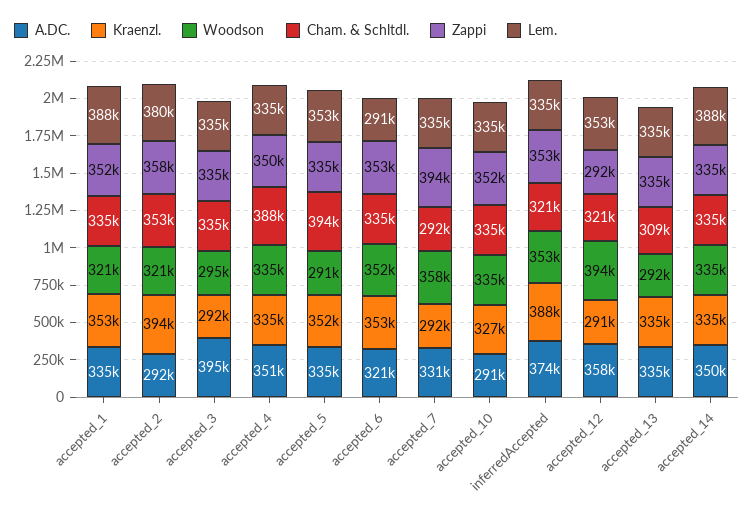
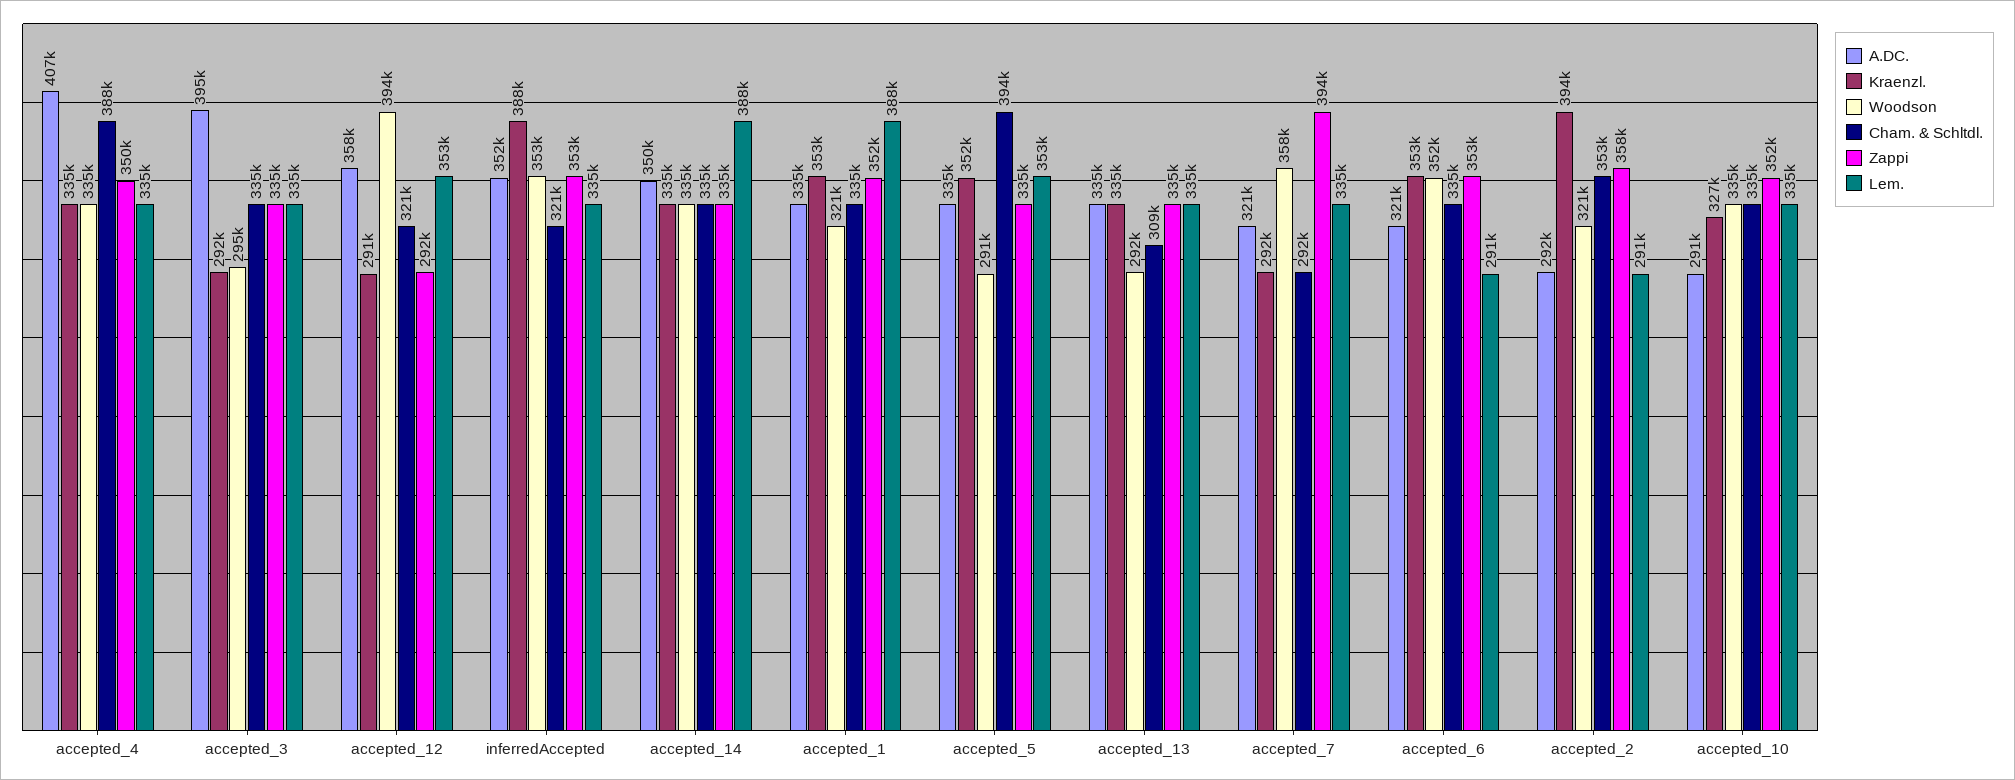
  {
    "A.DC.": {
      "accepted_1": 335000,
      "accepted_2": 292000,
      "accepted_3": 395000,
-     "accepted_4": 351000,
+     "accepted_4": 407000,
      "accepted_5": 335000,
      "accepted_6": 321000,
-     "accepted_7": 331000,
+     "accepted_7": 321000,
      "accepted_10": 291000,
-     "inferredAccepted": 374000,
+     "inferredAccepted": 352000,
      "accepted_12": 358000,
      "accepted_13": 335000,
      "accepted_14": 350000
    },
    "Kraenzl.": {
      "accepted_1": 353000,
      "accepted_2": 394000,
      "accepted_3": 292000,
      "accepted_4": 335000,
      "accepted_5": 352000,
      "accepted_6": 353000,
      "accepted_7": 292000,
      "accepted_10": 327000,
      "inferredAccepted": 388000,
      "accepted_12": 291000,
      "accepted_13": 335000,
      "accepted_14": 335000
    },
    "Woodson": {
      "accepted_1": 321000,
      "accepted_2": 321000,
      "accepted_3": 295000,
      "accepted_4": 335000,
      "accepted_5": 291000,
      "accepted_6": 352000,
      "accepted_7": 358000,
      "accepted_10": 335000,
      "inferredAccepted": 353000,
      "accepted_12": 394000,
      "accepted_13": 292000,
      "accepted_14": 335000
    },
    "Cham. & Schltdl.": {
      "accepted_1": 335000,
      "accepted_2": 353000,
      "accepted_3": 335000,
      "accepted_4": 388000,
      "accepted_5": 394000,
      "accepted_6": 335000,
      "accepted_7": 292000,
      "accepted_10": 335000,
      "inferredAccepted": 321000,
      "accepted_12": 321000,
      "accepted_13": 309000,
      "accepted_14": 335000
    },
    "Zappi": {
      "accepted_1": 352000,
      "accepted_2": 358000,
      "accepted_3": 335000,
      "accepted_4": 350000,
      "accepted_5": 335000,
      "accepted_6": 353000,
      "accepted_7": 394000,
      "accepted_10": 352000,
      "inferredAccepted": 353000,
      "accepted_12": 292000,
      "accepted_13": 335000,
      "accepted_14": 335000
    },
    "Lem.": {
      "accepted_1": 388000,
-     "accepted_2": 380000,
+     "accepted_2": 291000,
      "accepted_3": 335000,
      "accepted_4": 335000,
      "accepted_5": 353000,
      "accepted_6": 291000,
      "accepted_7": 335000,
      "accepted_10": 335000,
      "inferredAccepted": 335000,
      "accepted_12": 353000,
      "accepted_13": 335000,
      "accepted_14": 388000
    }
  }

